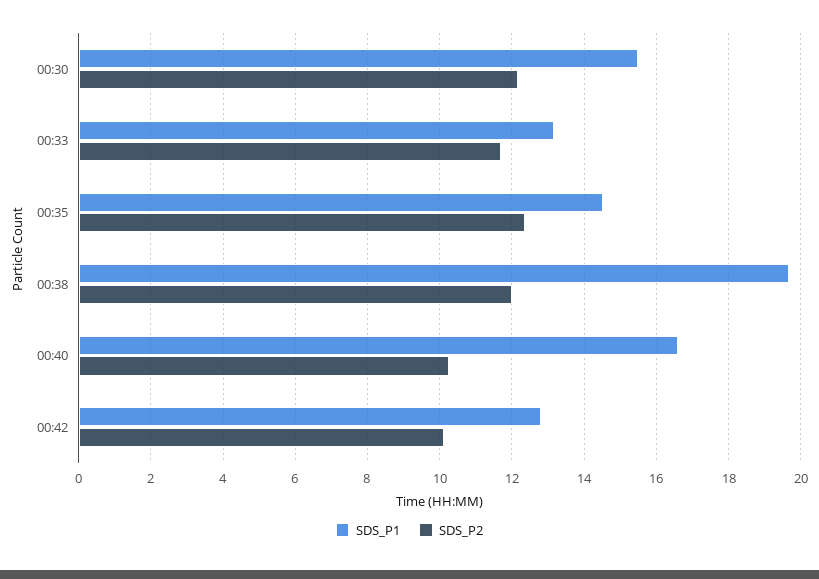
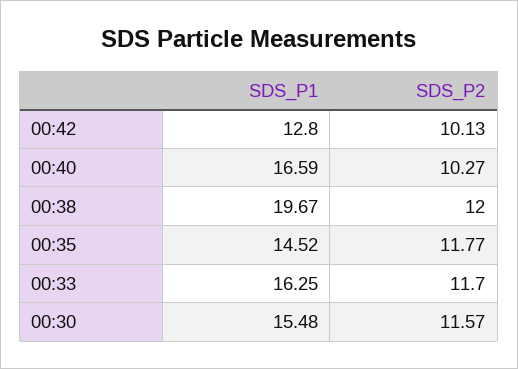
  {
    "SDS_P1": {
      "00:30": 15.48,
-     "00:33": 13.2,
+     "00:33": 16.25,
      "00:35": 14.52,
      "00:38": 19.67,
      "00:40": 16.59,
      "00:42": 12.8
    },
    "SDS_P2": {
-     "00:30": 12.2,
+     "00:30": 11.57,
      "00:33": 11.7,
-     "00:35": 12.4,
+     "00:35": 11.77,
      "00:38": 12,
      "00:40": 10.27,
      "00:42": 10.13
    }
  }

